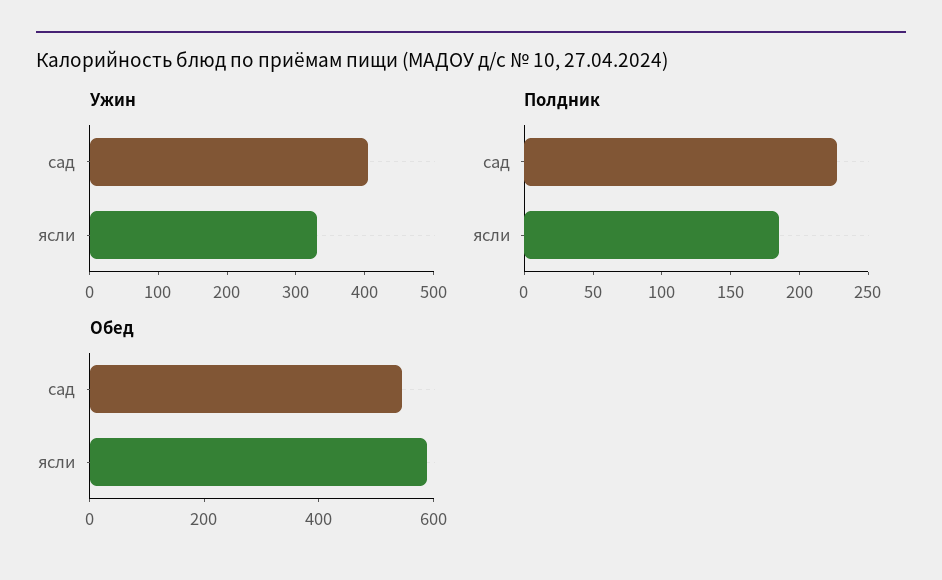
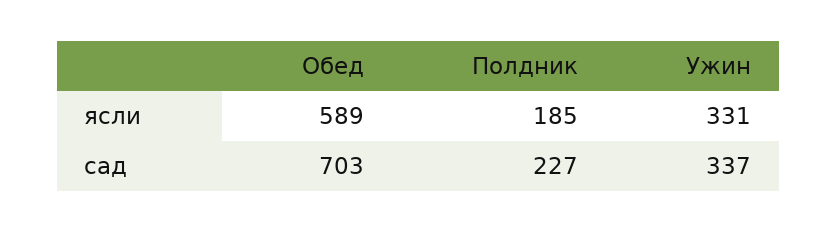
  {
    "Ужин": {
-     "сад": 400,
+     "сад": 337,
      "ясли": 331
    },
    "Полдник": {
      "сад": 227,
      "ясли": 185
    },
    "Обед": {
-     "сад": 550,
+     "сад": 703,
      "ясли": 589
    }
  }

